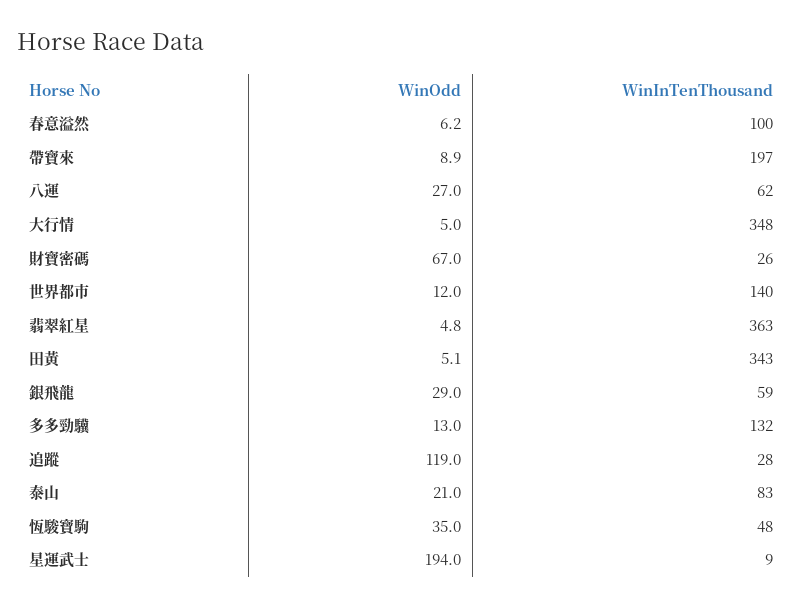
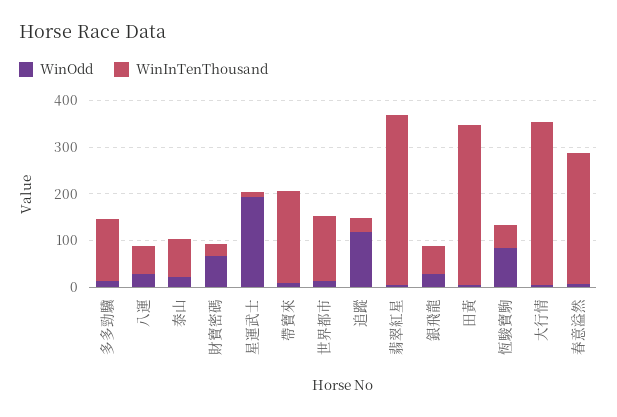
  {
    "WinOdd": {
      "春意溢然": 6.2,
      "帶寶來": 8.9,
      "八運": 27,
      "大行情": 5,
      "財寶密碼": 67,
      "世界都市": 12,
      "翡翠紅星": 4.8,
      "田黃": 5.1,
      "銀飛龍": 29,
      "多多勁驥": 13,
      "追蹤": 119,
      "泰山": 21,
-     "恆駿寶駒": 35,
+     "恆駿寶駒": 80,
      "星運武士": 194
    },
    "WinInTenThousand": {
-     "春意溢然": 100,
+     "春意溢然": 280,
      "帶寶來": 197,
      "八運": 62,
      "大行情": 348,
      "財寶密碼": 26,
      "世界都市": 140,
      "翡翠紅星": 363,
      "田黃": 343,
      "銀飛龍": 59,
      "多多勁驥": 132,
      "追蹤": 28,
      "泰山": 83,
      "恆駿寶駒": 48,
      "星運武士": 9
    }
  }

